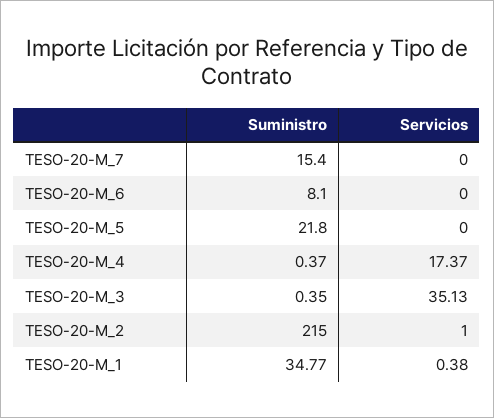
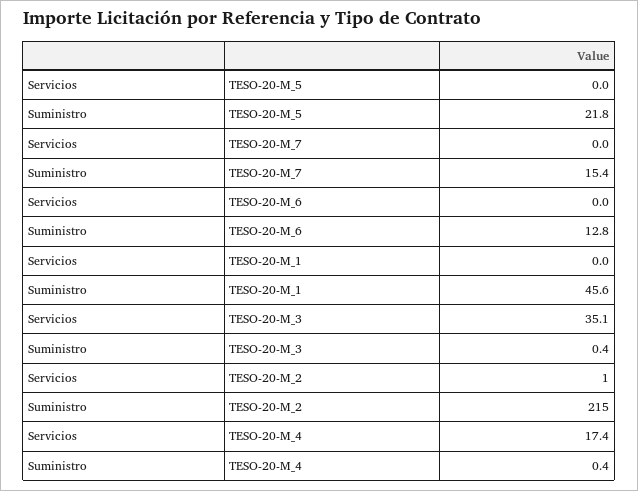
  {
    "Suministro": {
      "TESO-20-M_7": 15.4,
-     "TESO-20-M_6": 8.1,
+     "TESO-20-M_6": 12.8,
      "TESO-20-M_5": 21.8,
      "TESO-20-M_4": 0.37,
      "TESO-20-M_3": 0.35,
      "TESO-20-M_2": 215,
-     "TESO-20-M_1": 34.77
+     "TESO-20-M_1": 45.6
    },
    "Servicios": {
      "TESO-20-M_7": 0,
      "TESO-20-M_6": 0,
      "TESO-20-M_5": 0,
      "TESO-20-M_4": 17.37,
      "TESO-20-M_3": 35.13,
      "TESO-20-M_2": 1,
-     "TESO-20-M_1": 0.38
+     "TESO-20-M_1": 0
    }
  }

